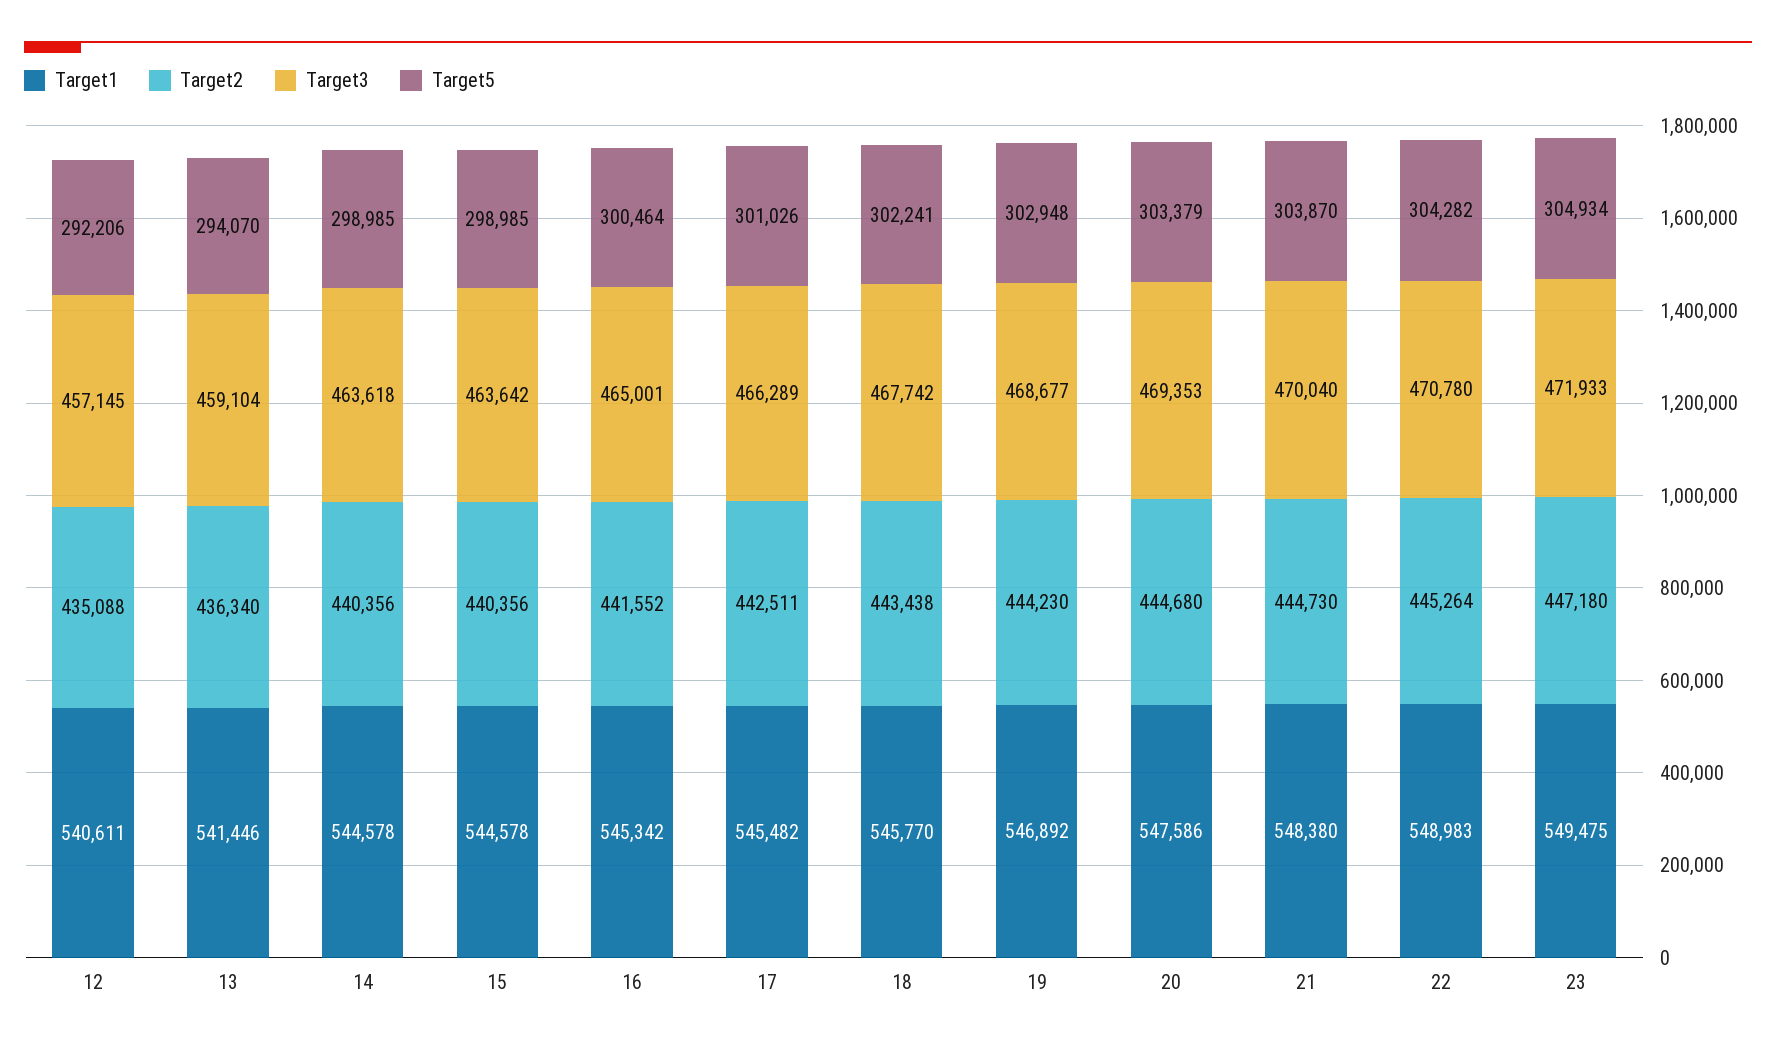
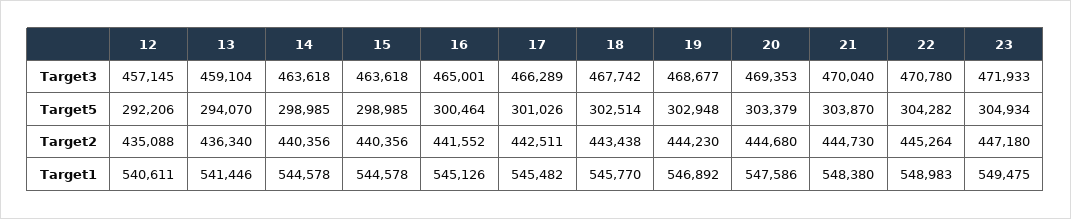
  {
    "Target1": {
      "12": 540611,
      "13": 541446,
      "14": 544578,
      "15": 544578,
-     "16": 545342,
+     "16": 545126,
      "17": 545482,
      "18": 545770,
      "19": 546892,
      "20": 547586,
      "21": 548380,
      "22": 548983,
      "23": 549475
    },
    "Target2": {
      "12": 435088,
      "13": 436340,
      "14": 440356,
      "15": 440356,
      "16": 441552,
      "17": 442511,
      "18": 443438,
      "19": 444230,
      "20": 444680,
      "21": 444730,
      "22": 445264,
      "23": 447180
    },
    "Target3": {
      "12": 457145,
      "13": 459104,
      "14": 463618,
-     "15": 463642,
+     "15": 463618,
      "16": 465001,
      "17": 466289,
      "18": 467742,
      "19": 468677,
      "20": 469353,
      "21": 470040,
      "22": 470780,
      "23": 471933
    },
    "Target5": {
      "12": 292206,
      "13": 294070,
      "14": 298985,
      "15": 298985,
      "16": 300464,
      "17": 301026,
-     "18": 302241,
+     "18": 302514,
      "19": 302948,
      "20": 303379,
      "21": 303870,
      "22": 304282,
      "23": 304934
    }
  }

